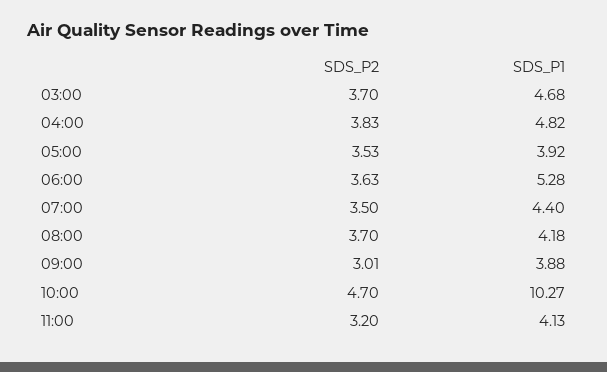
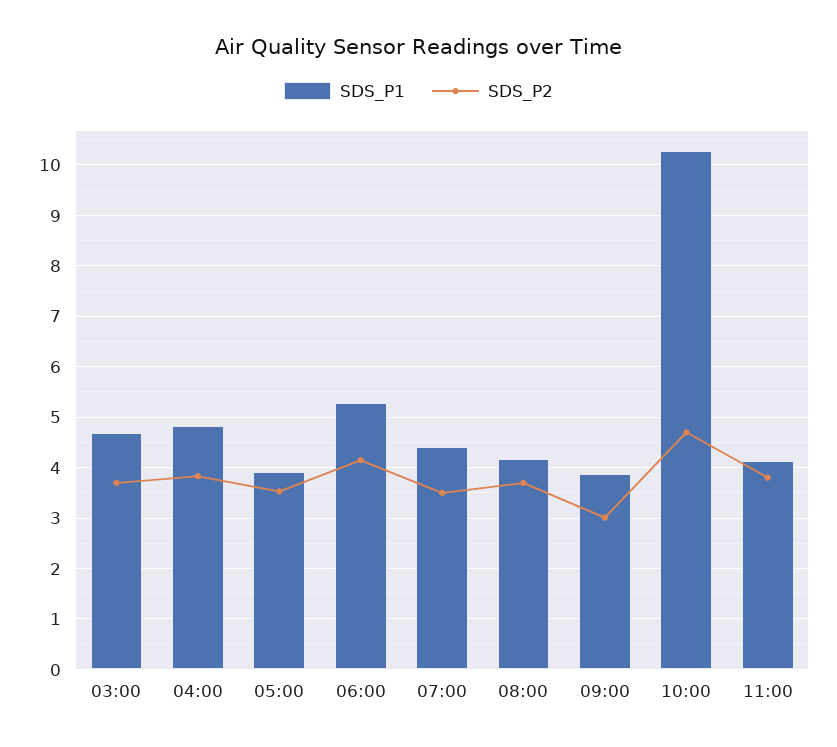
  {
    "SDS_P2": {
      "03:00": 3.7,
      "04:00": 3.83,
      "05:00": 3.53,
-     "06:00": 3.63,
+     "06:00": 4.2,
      "07:00": 3.5,
      "08:00": 3.7,
      "09:00": 3.01,
      "10:00": 4.7,
-     "11:00": 3.2
+     "11:00": 3.8
    },
    "SDS_P1": {
      "03:00": 4.68,
      "04:00": 4.82,
      "05:00": 3.92,
      "06:00": 5.28,
      "07:00": 4.4,
      "08:00": 4.18,
      "09:00": 3.88,
      "10:00": 10.27,
      "11:00": 4.13
    }
  }

